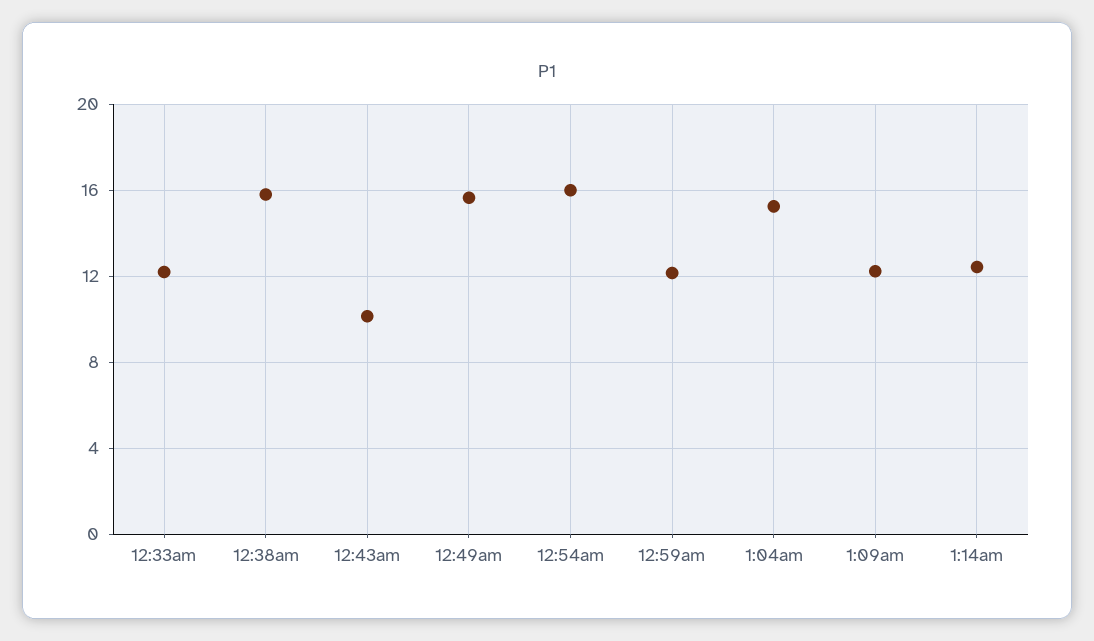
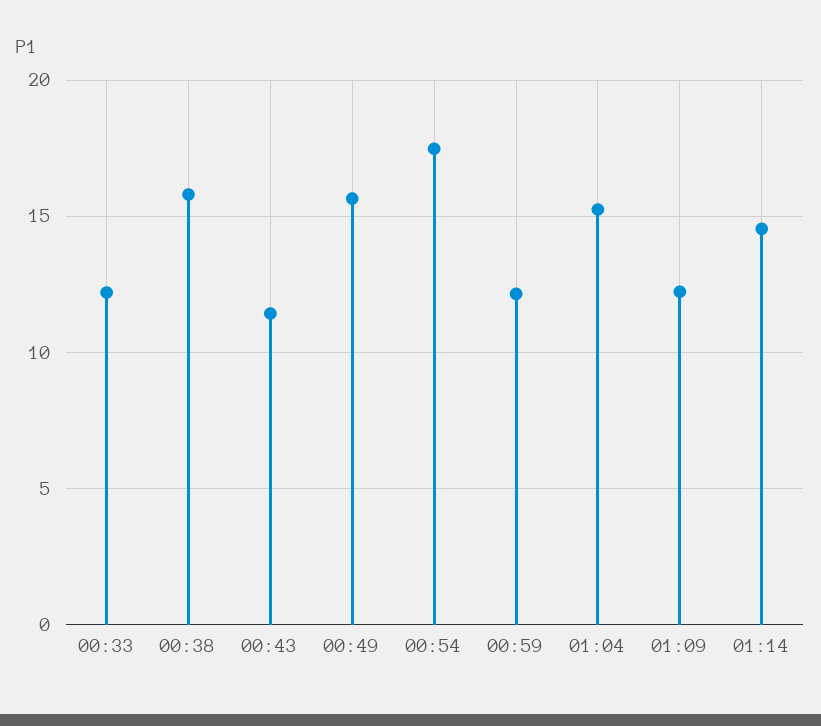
  {
    "12:33am": 12,
    "12:38am": 16,
-   "12:43am": 10,
+   "12:43am": 11.5,
    "12:49am": 15.5,
-   "12:54am": 16,
+   "12:54am": 17.5,
    "12:59am": 12,
    "1:04am": 15.5,
    "1:09am": 12,
-   "1:14am": 12.5
+   "1:14am": 14.5
  }

